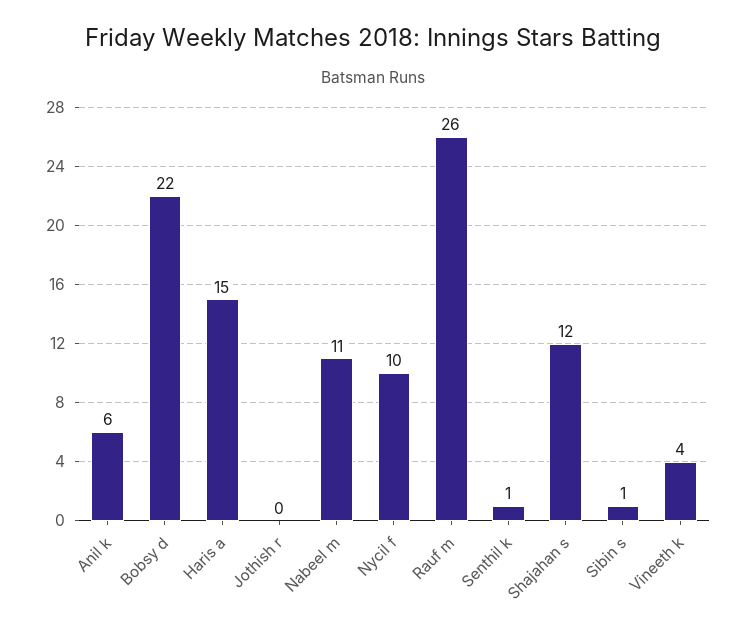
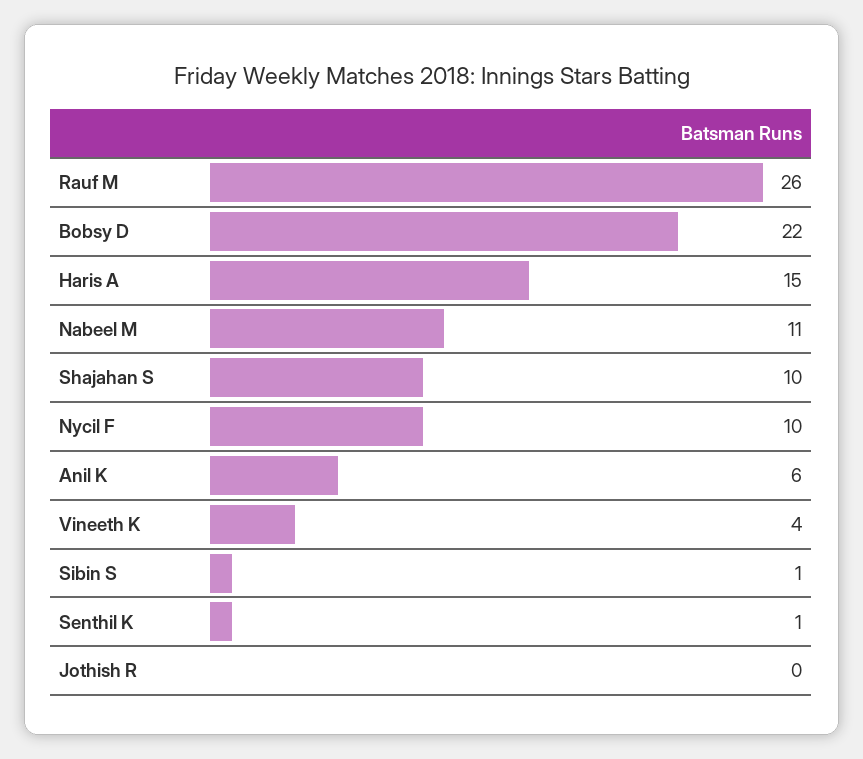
  {
    "Anil k": 6,
    "Bobsy d": 22,
    "Haris a": 15,
    "Jothish r": 0,
    "Nabeel m": 11,
    "Nycil f": 10,
    "Rauf m": 26,
    "Senthil k": 1,
-   "Shajahan s": 12,
+   "Shajahan s": 10,
    "Sibin s": 1,
    "Vineeth k": 4
  }

